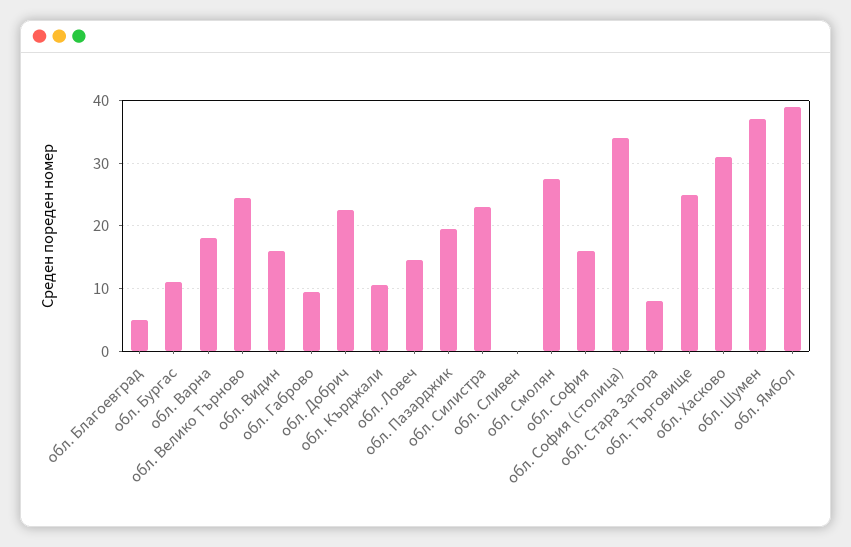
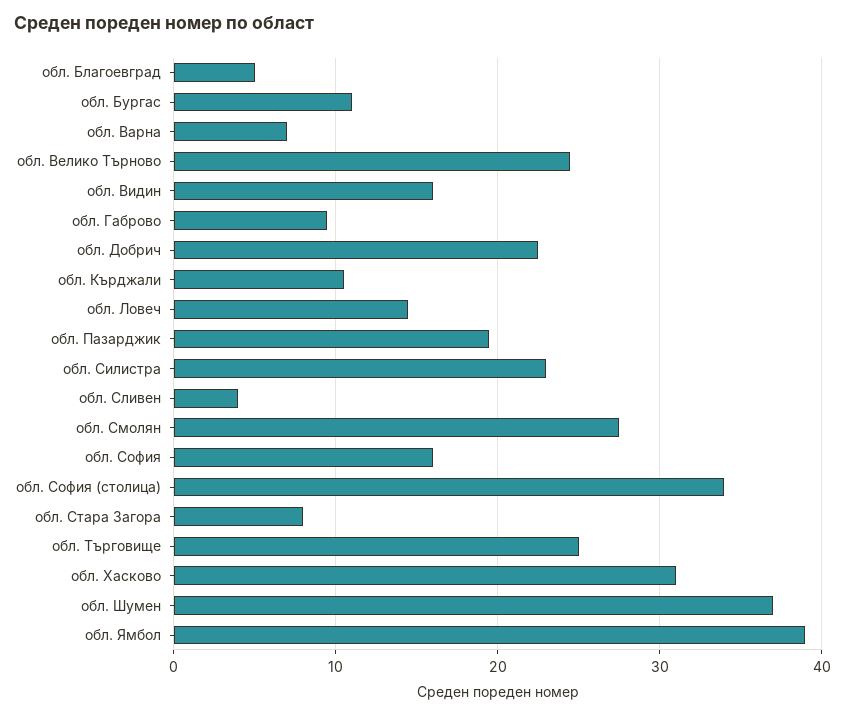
  {
    "обл. Благоевград": 5,
    "обл. Бургас": 11,
-   "обл. Варна": 18,
+   "обл. Варна": 7,
    "обл. Велико Търново": 25,
    "обл. Видин": 16,
    "обл. Габрово": 10,
    "обл. Добрич": 23,
    "обл. Кърджали": 11,
    "обл. Ловеч": 15,
    "обл. Пазарджик": 20,
    "обл. Силистра": 23,
-   "обл. Сливен": 0,
+   "обл. Сливен": 4,
    "обл. Смолян": 28,
    "обл. София": 16,
    "обл. София (столица)": 34,
    "обл. Стара Загора": 8,
    "обл. Търговище": 25,
    "обл. Хасково": 31,
    "обл. Шумен": 37,
    "обл. Ямбол": 39
  }

